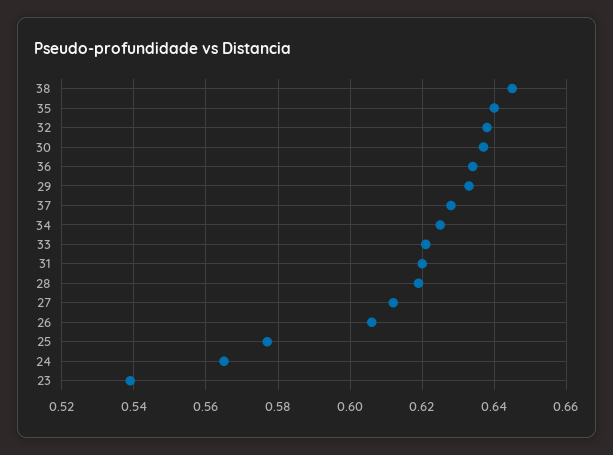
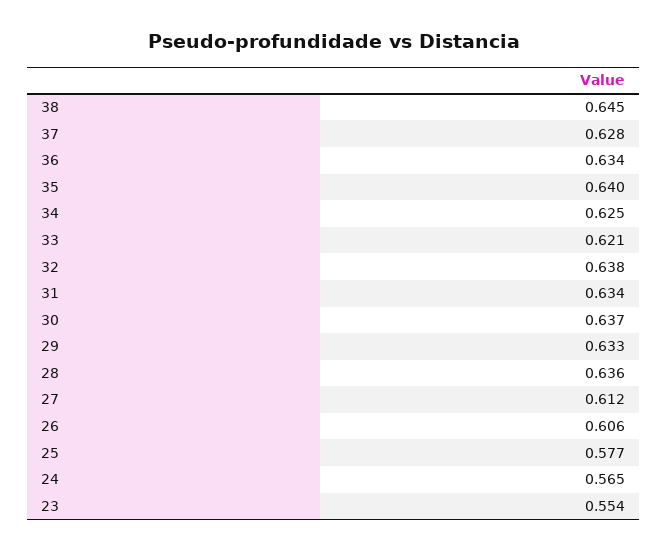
  {
    "38": 0.645,
    "35": 0.64,
    "32": 0.638,
    "30": 0.637,
    "36": 0.634,
    "29": 0.633,
    "37": 0.628,
    "34": 0.625,
    "33": 0.621,
-   "31": 0.62,
+   "31": 0.634,
-   "28": 0.62,
+   "28": 0.636,
    "27": 0.612,
    "26": 0.606,
    "25": 0.577,
    "24": 0.565,
-   "23": 0.54
+   "23": 0.554
  }

